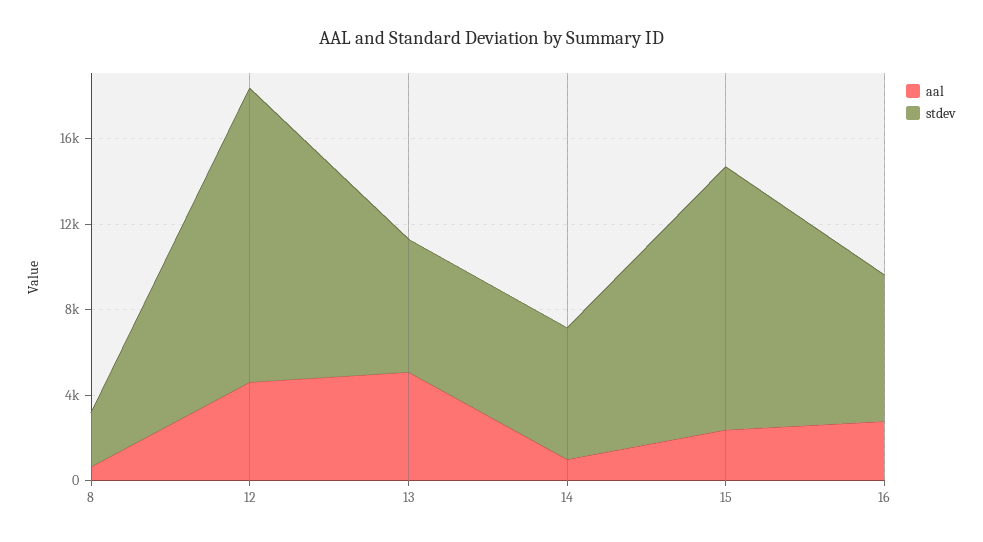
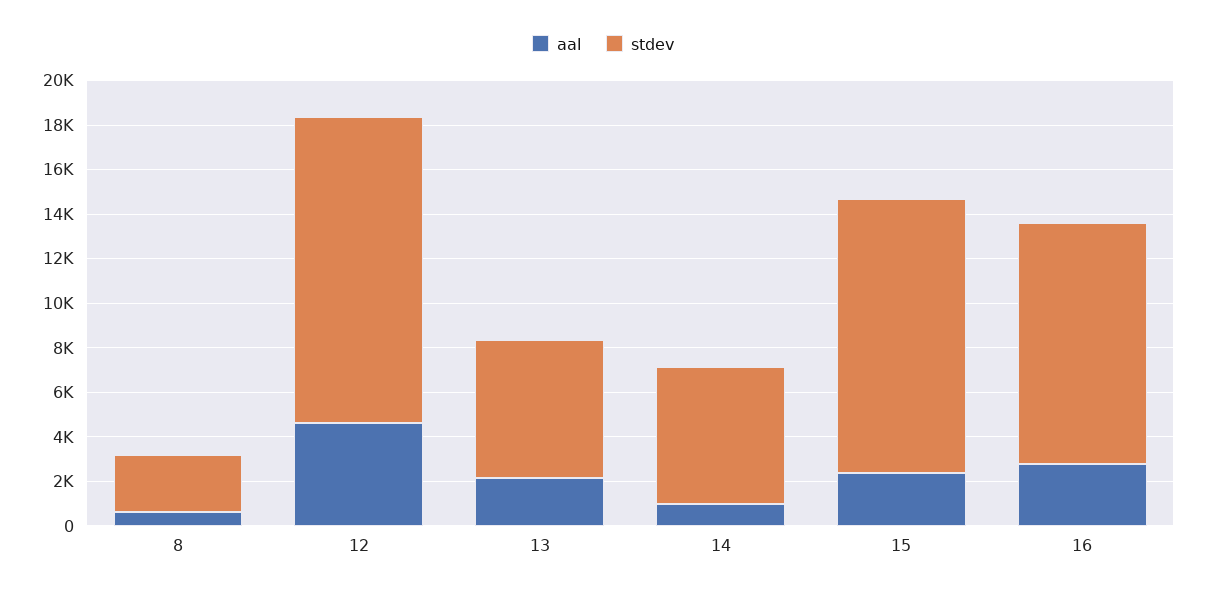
  {
    "aal": {
      "8": 500,
      "12": 4500,
-     "13": 5000,
+     "13": 2000,
      "14": 1000,
      "15": 2500,
      "16": 3000
    },
    "stdev": {
      "8": 2500,
      "12": 14000,
      "13": 6000,
      "14": 6000,
      "15": 12500,
-     "16": 7000
+     "16": 11000
    }
  }

